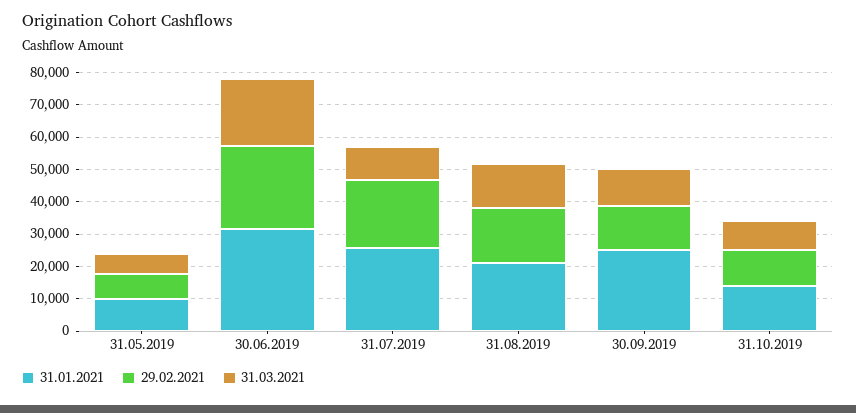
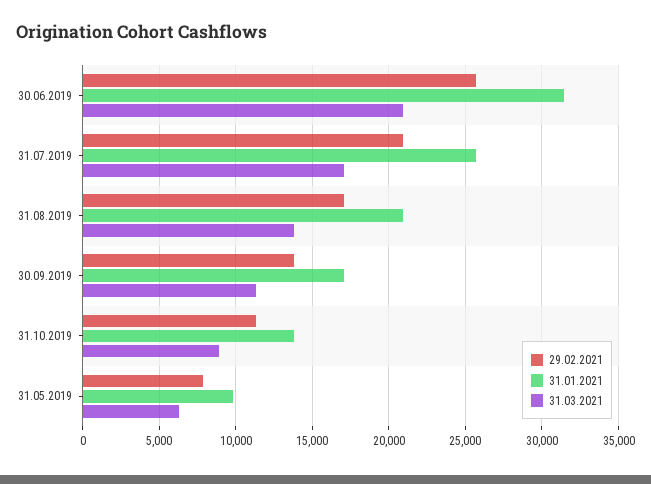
  {
    "31.01.2021": {
      "31.05.2019": 10000,
      "30.06.2019": 31500,
      "31.07.2019": 25500,
      "31.08.2019": 21000,
-     "30.09.2019": 25000,
+     "30.09.2019": 17000,
      "31.10.2019": 14000
    },
    "29.02.2021": {
      "31.05.2019": 8000,
      "30.06.2019": 25500,
      "31.07.2019": 21000,
      "31.08.2019": 17000,
      "30.09.2019": 14000,
      "31.10.2019": 11500
    },
    "31.03.2021": {
      "31.05.2019": 6500,
      "30.06.2019": 21000,
-     "31.07.2019": 10000,
+     "31.07.2019": 17000,
      "31.08.2019": 14000,
      "30.09.2019": 11500,
      "31.10.2019": 9000
    }
  }

